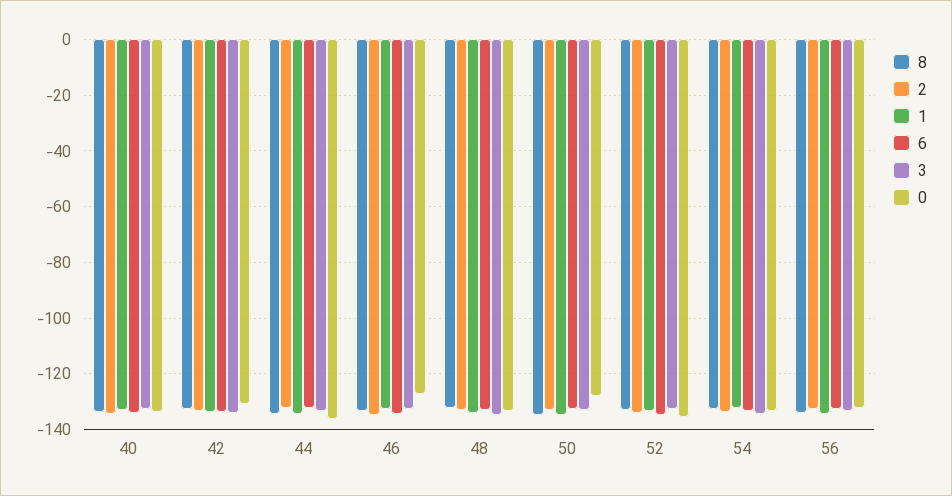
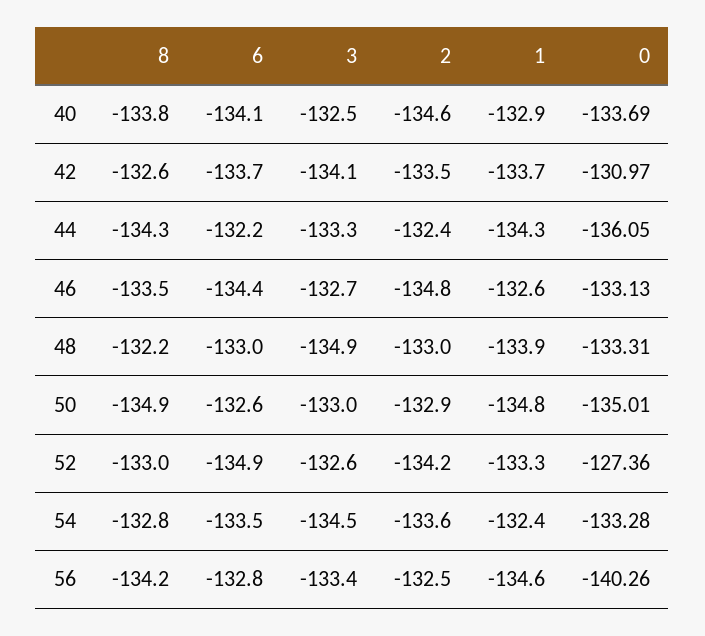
  {
    "8": {
      "40": -133.8,
      "42": -132.6,
      "44": -134.3,
      "46": -133.5,
      "48": -132.2,
      "50": -134.9,
      "52": -133,
      "54": -132.8,
      "56": -134.2
    },
    "2": {
      "40": -134.6,
      "42": -133.5,
      "44": -132.4,
      "46": -134.8,
      "48": -133,
      "50": -132.9,
      "52": -134.2,
      "54": -133.6,
      "56": -132.5
    },
    "1": {
      "40": -132.9,
      "42": -133.7,
      "44": -134.3,
      "46": -132.6,
      "48": -133.9,
      "50": -134.8,
      "52": -133.3,
      "54": -132.4,
      "56": -134.6
    },
    "6": {
      "40": -134.1,
      "42": -133.7,
      "44": -132.2,
      "46": -134.4,
      "48": -133,
      "50": -132.6,
      "52": -134.9,
      "54": -133.5,
      "56": -132.8
    },
    "3": {
      "40": -132.5,
      "42": -134.1,
      "44": -133.3,
      "46": -132.7,
      "48": -134.9,
      "50": -133,
      "52": -132.6,
      "54": -134.5,
      "56": -133.4
    },
    "0": {
      "40": -133.69,
      "42": -130.97,
      "44": -136.05,
-     "46": -127.5,
+     "46": -133.13,
      "48": -133.31,
-     "50": -127.5,
+     "50": -135.01,
-     "52": -135,
+     "52": -127.36,
      "54": -133.28,
-     "56": -132.5
+     "56": -140.26
    }
  }

